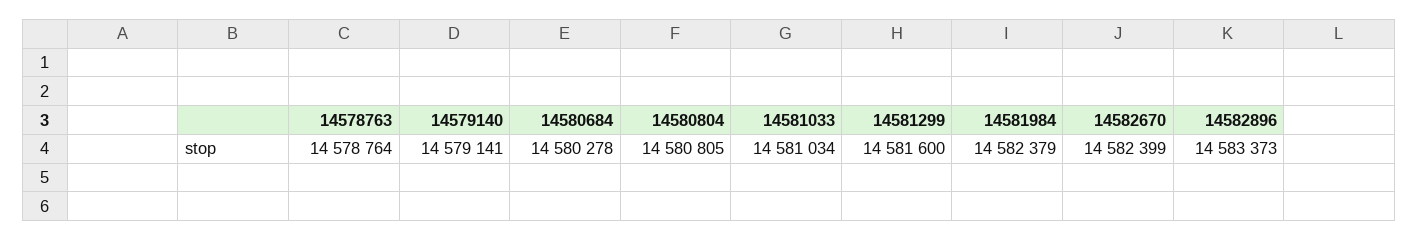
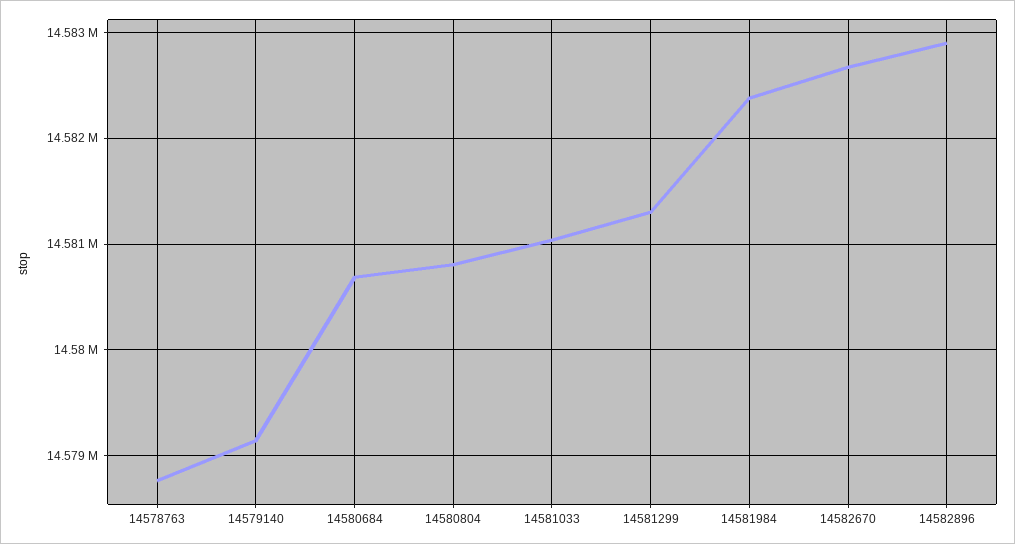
  {
    "14578763": 14578764,
    "14579140": 14579141,
-   "14580684": 14580278,
+   "14580684": 14580700,
    "14580804": 14580805,
    "14581033": 14581034,
-   "14581299": 14581600,
+   "14581299": 14581300,
    "14581984": 14582379,
-   "14582670": 14582399,
+   "14582670": 14582700,
-   "14582896": 14583373
+   "14582896": 14582900
  }

